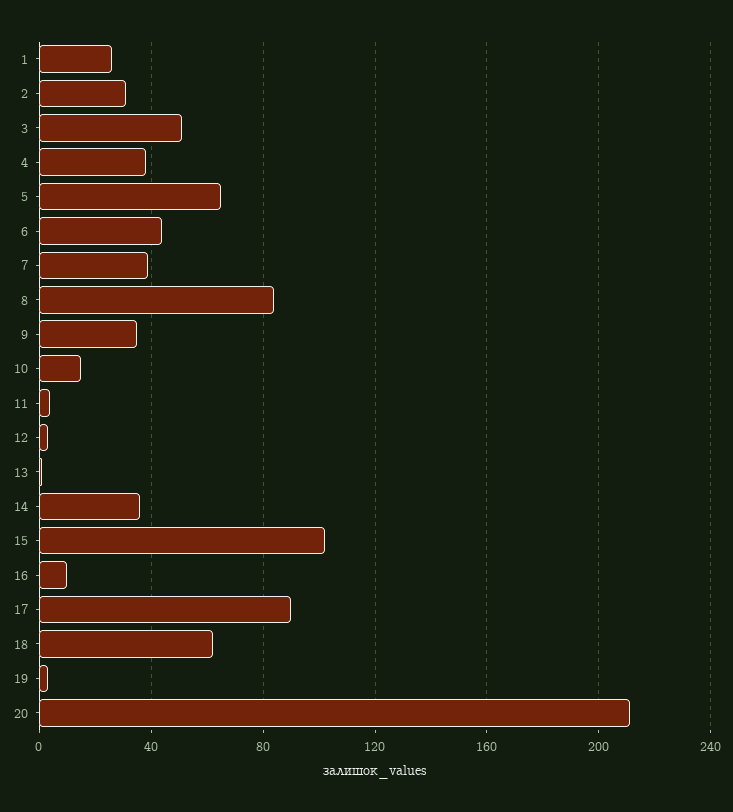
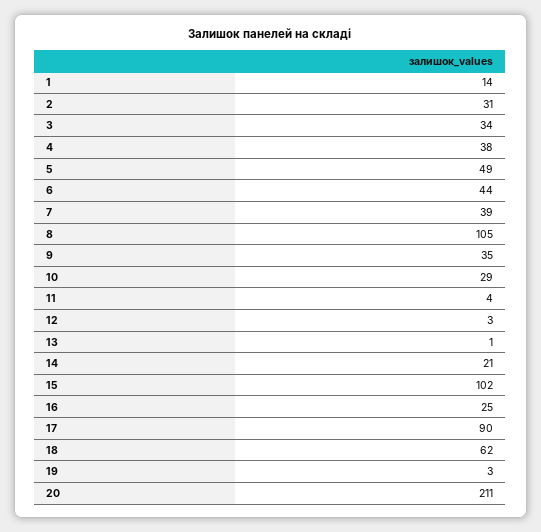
  {
-   "1": 25,
+   "1": 14,
    "2": 31,
-   "3": 50,
+   "3": 34,
    "4": 38,
-   "5": 65,
+   "5": 49,
    "6": 44,
    "7": 39,
-   "8": 85,
+   "8": 105,
    "9": 35,
-   "10": 15,
+   "10": 29,
    "11": 4,
    "12": 3,
    "13": 1,
-   "14": 35,
+   "14": 21,
    "15": 102,
-   "16": 10,
+   "16": 25,
    "17": 90,
    "18": 62,
    "19": 3,
    "20": 211
  }

